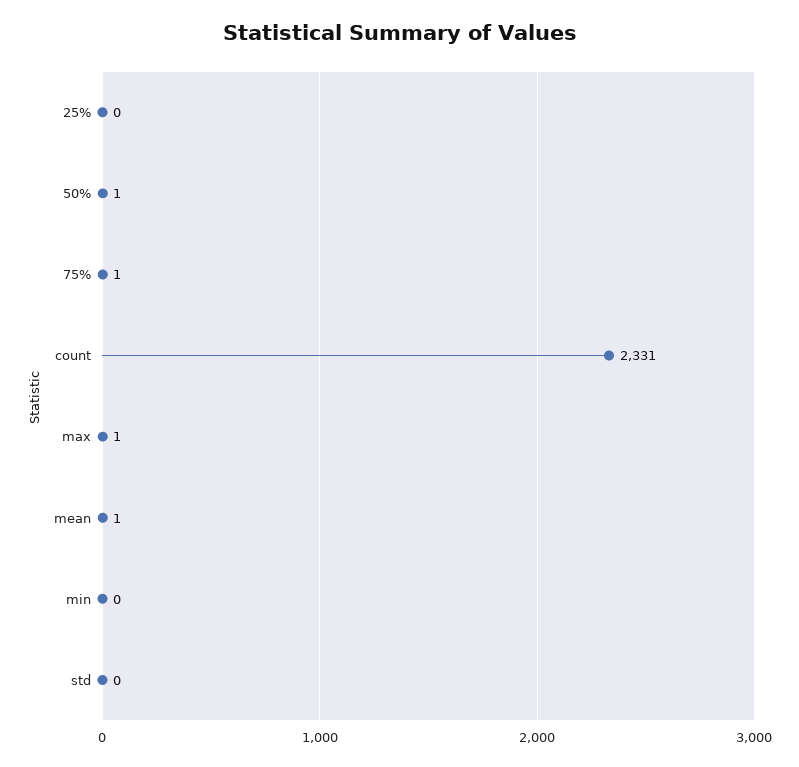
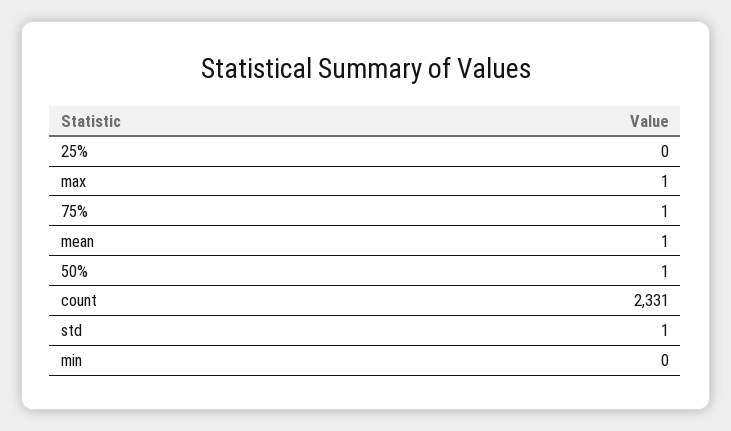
  {
    "25%": 0,
    "50%": 1,
    "75%": 1,
    "count": 2331,
    "max": 1,
    "mean": 1,
    "min": 0,
-   "std": 0
+   "std": 1
  }

